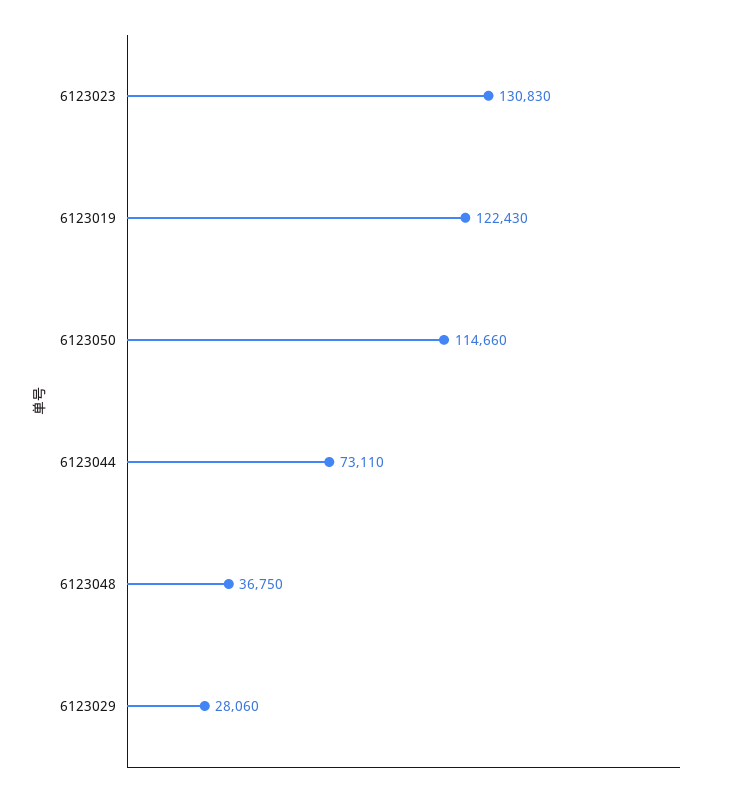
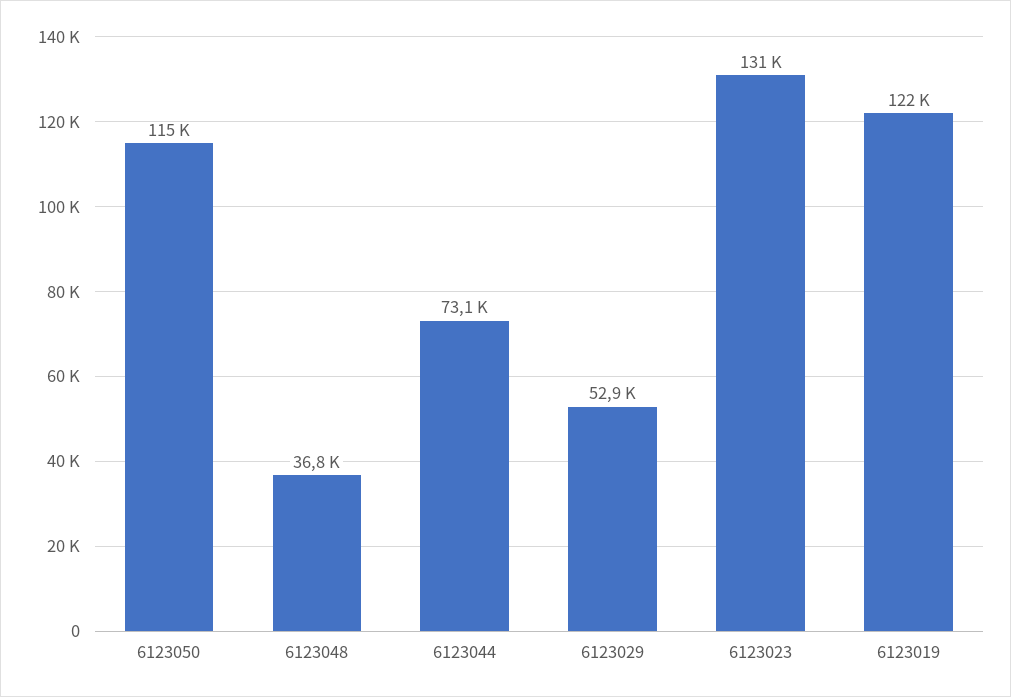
  {
    "6123023": 130830,
    "6123019": 122430,
    "6123050": 114660,
    "6123044": 73110,
    "6123048": 36750,
-   "6123029": 28060
+   "6123029": 52900
  }

